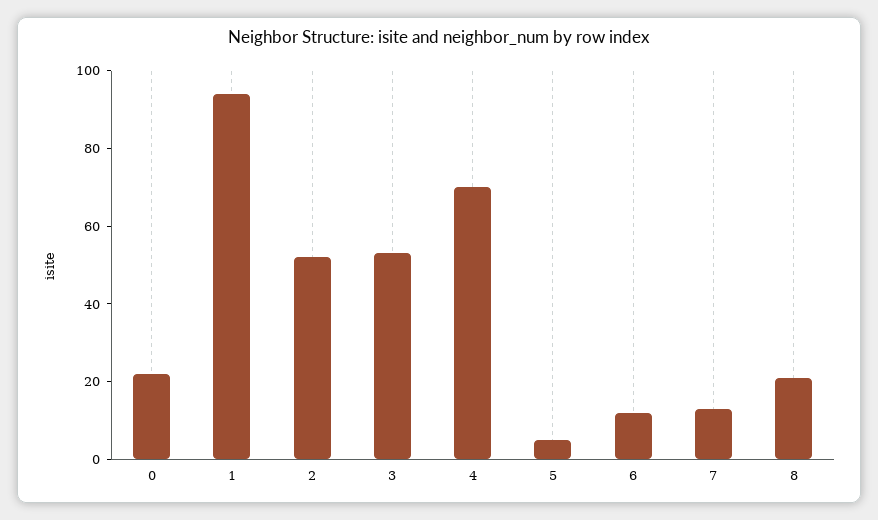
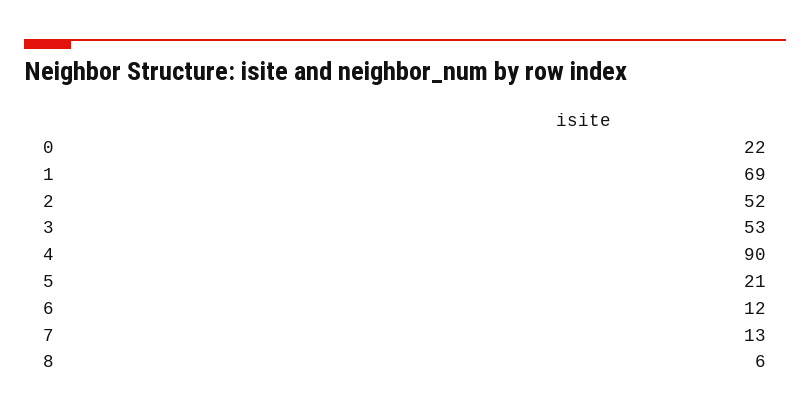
  {
    "0": 22,
-   "1": 95,
+   "1": 69,
    "2": 52,
    "3": 53,
-   "4": 70,
+   "4": 90,
-   "5": 5,
+   "5": 21,
    "6": 12,
    "7": 13,
-   "8": 20
+   "8": 6
  }

